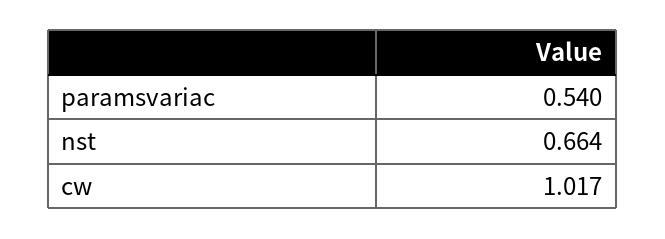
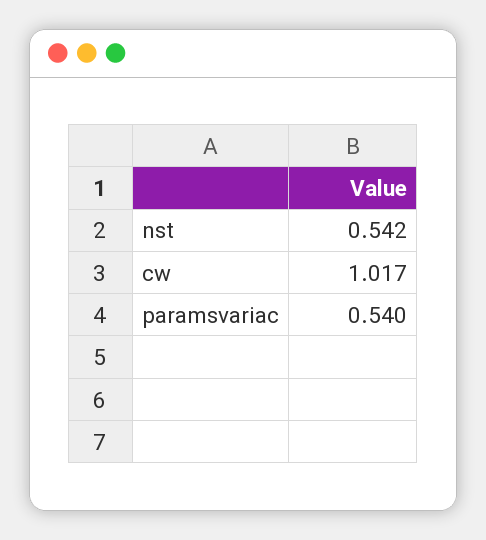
  {
    "paramsvariac": 0.54,
-   "nst": 0.664,
+   "nst": 0.542,
    "cw": 1.017
  }

